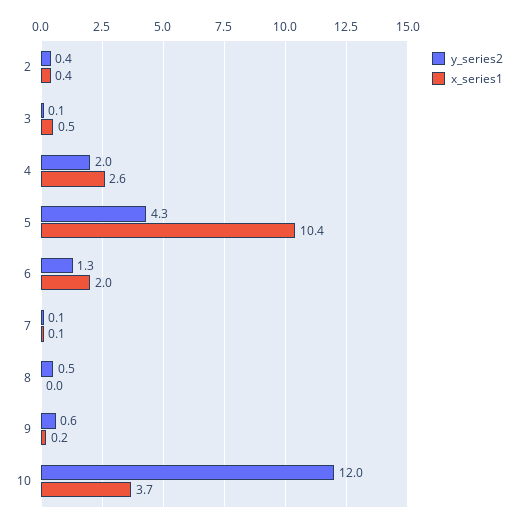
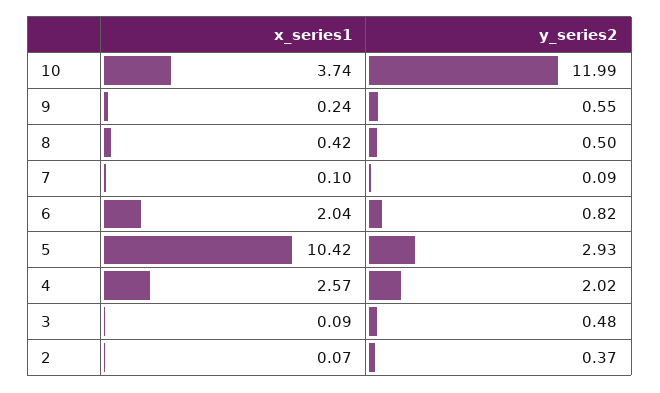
  {
    "y_series2": {
      "2": 0.37,
-     "3": 0.1,
+     "3": 0.48,
      "4": 2.02,
-     "5": 4.3,
+     "5": 2.93,
-     "6": 1.3,
+     "6": 0.82,
      "7": 0.09,
      "8": 0.5,
      "9": 0.55,
      "10": 11.99
    },
    "x_series1": {
-     "2": 0.4,
+     "2": 0.07,
-     "3": 0.5,
+     "3": 0.09,
      "4": 2.57,
      "5": 10.42,
      "6": 2.04,
      "7": 0.1,
-     "8": 0,
+     "8": 0.42,
      "9": 0.24,
      "10": 3.74
    }
  }

